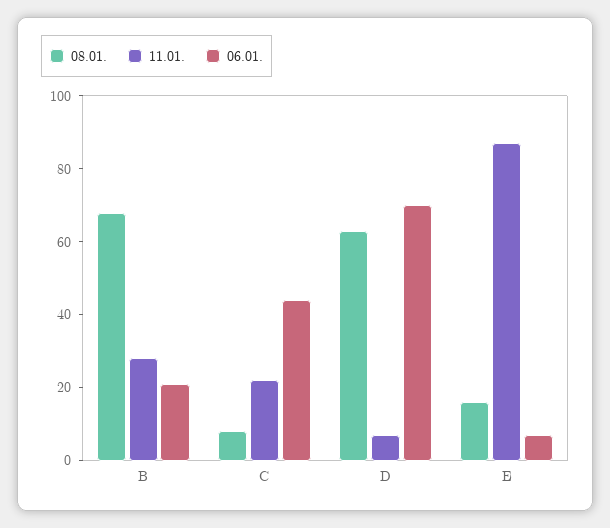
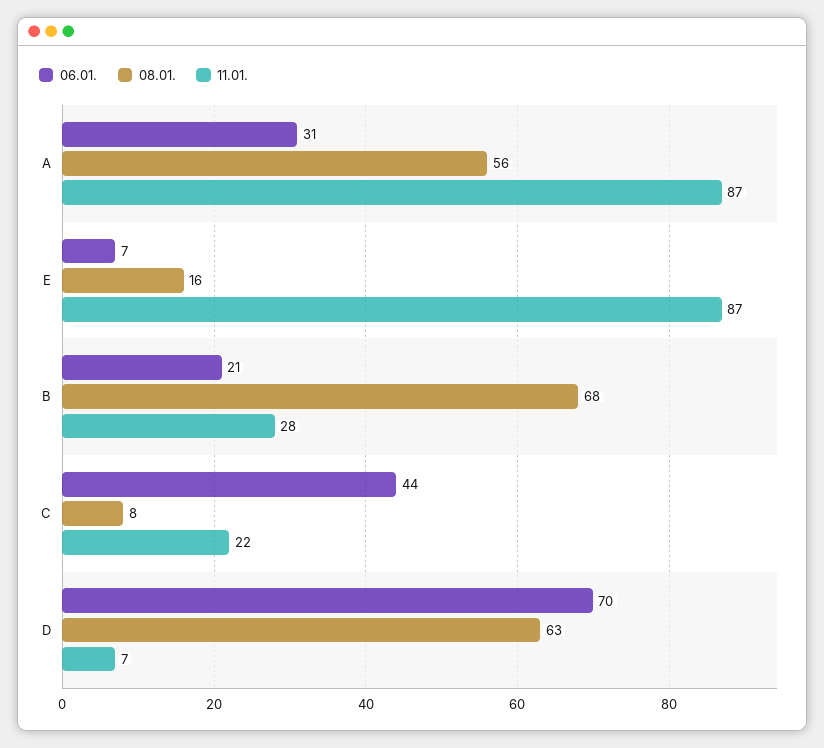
  {
    "08.01.": {
      "B": 68,
      "C": 8,
      "D": 63,
-     "E": 16
+     "E": 16,
+     "A": 56
    },
    "11.01.": {
      "B": 28,
      "C": 22,
      "D": 7,
-     "E": 87
+     "E": 87,
+     "A": 87
    },
    "06.01.": {
      "B": 21,
      "C": 44,
      "D": 70,
-     "E": 7
+     "E": 7,
+     "A": 31
    }
  }

